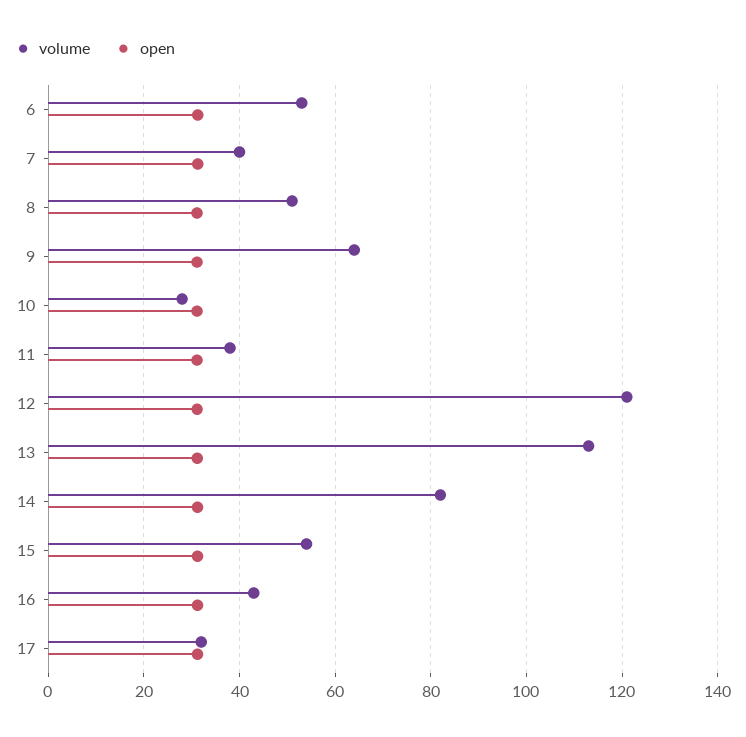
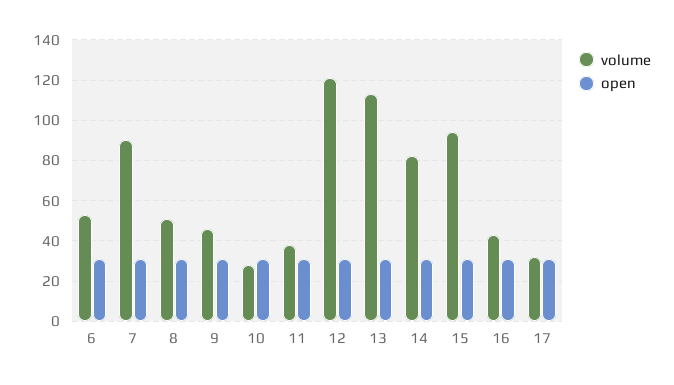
  {
    "volume": {
      "6": 54,
-     "7": 40,
+     "7": 90,
      "8": 52,
-     "9": 64,
+     "9": 45,
      "10": 28,
      "11": 38,
      "12": 122,
      "13": 114,
      "14": 82,
-     "15": 54,
+     "15": 95,
      "16": 44,
      "17": 32
    },
    "open": {
      "6": 32,
      "7": 32,
      "8": 32,
      "9": 32,
      "10": 32,
      "11": 32,
      "12": 32,
      "13": 32,
      "14": 32,
      "15": 32,
      "16": 32,
      "17": 32
    }
  }

